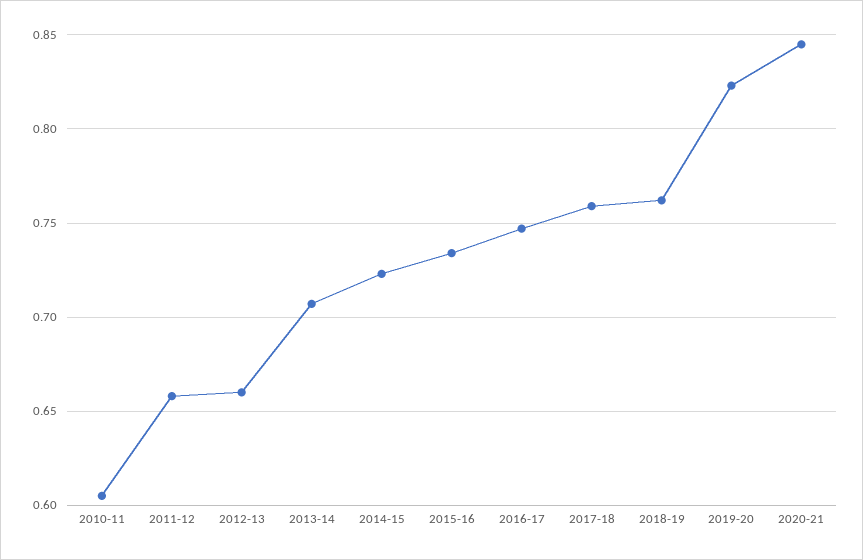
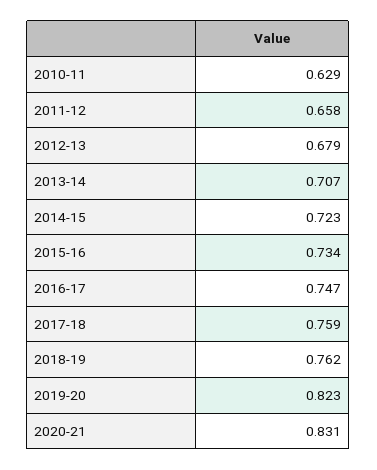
  {
-   "2010-11": 0.605,
+   "2010-11": 0.629,
    "2011-12": 0.658,
-   "2012-13": 0.66,
+   "2012-13": 0.679,
    "2013-14": 0.707,
    "2014-15": 0.723,
    "2015-16": 0.734,
    "2016-17": 0.747,
    "2017-18": 0.759,
    "2018-19": 0.762,
    "2019-20": 0.823,
-   "2020-21": 0.845
+   "2020-21": 0.831
  }

